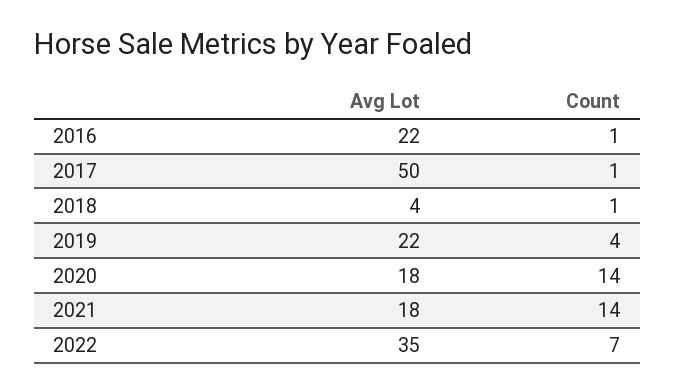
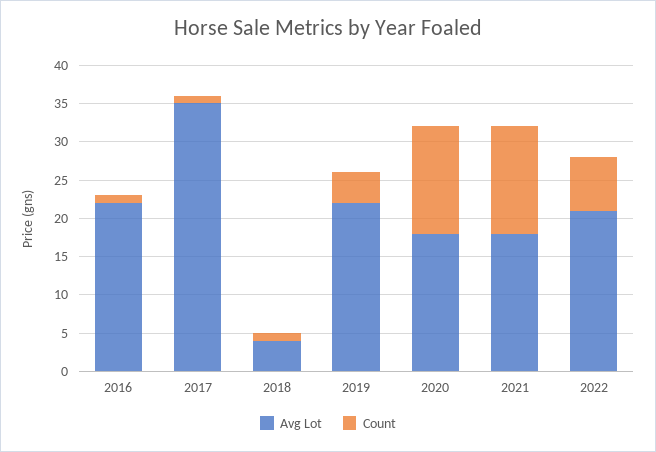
  {
    "Avg Lot": {
      "2016": 22,
-     "2017": 50,
+     "2017": 35,
      "2018": 4,
      "2019": 22,
      "2020": 18,
      "2021": 18,
-     "2022": 35
+     "2022": 20
    },
    "Count": {
      "2016": 1,
      "2017": 1,
      "2018": 1,
      "2019": 4,
      "2020": 14,
      "2021": 14,
      "2022": 7
    }
  }

